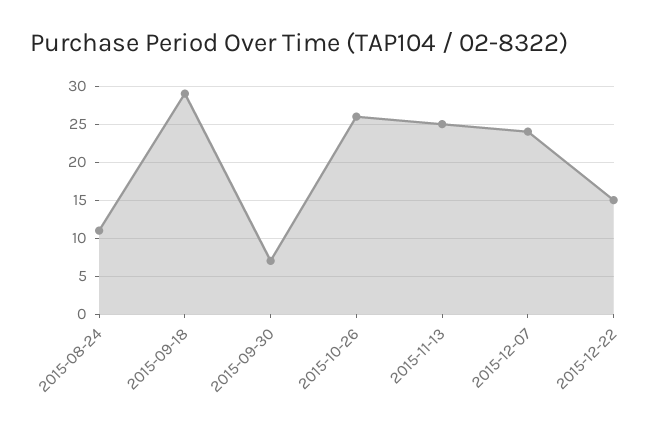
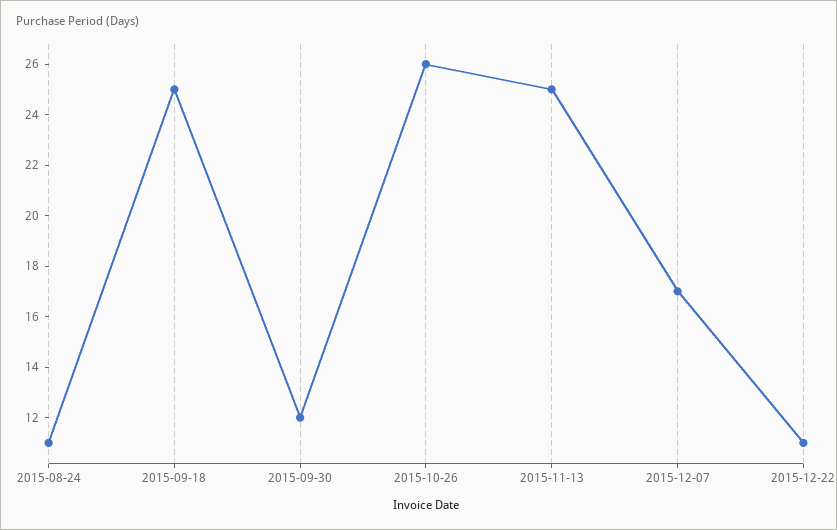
  {
    "2015-08-24": 11,
-   "2015-09-18": 29,
+   "2015-09-18": 25,
-   "2015-09-30": 7,
+   "2015-09-30": 12,
    "2015-10-26": 26,
    "2015-11-13": 25,
-   "2015-12-07": 24,
+   "2015-12-07": 17,
-   "2015-12-22": 15
+   "2015-12-22": 11
  }

